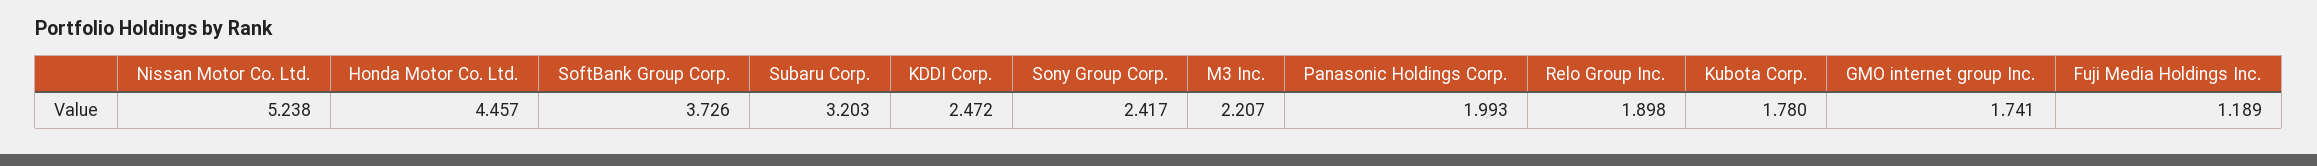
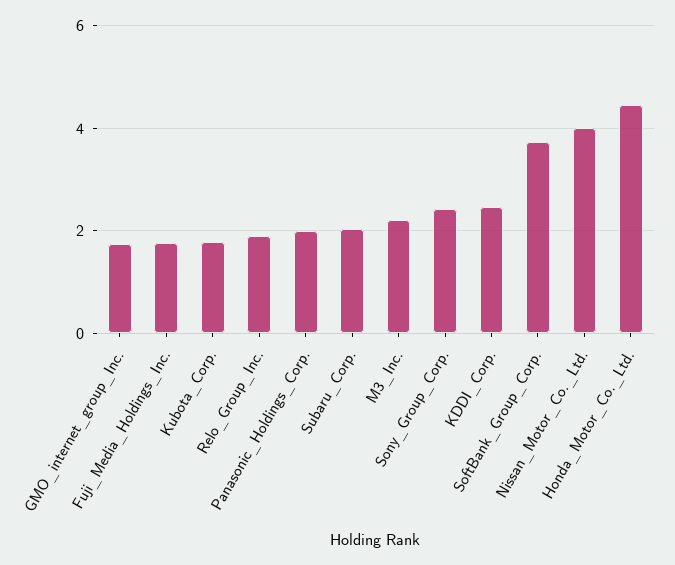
  {
-   "Nissan Motor Co. Ltd.": 5.238,
+   "Nissan Motor Co. Ltd.": 4,
    "Honda Motor Co. Ltd.": 4.457,
    "SoftBank Group Corp.": 3.726,
-   "Subaru Corp.": 3.203,
+   "Subaru Corp.": 2,
    "KDDI Corp.": 2.472,
    "Sony Group Corp.": 2.417,
    "M3 Inc.": 2.207,
    "Panasonic Holdings Corp.": 1.993,
    "Relo Group Inc.": 1.898,
    "Kubota Corp.": 1.78,
    "GMO internet group Inc.": 1.741,
-   "Fuji Media Holdings Inc.": 1.189
+   "Fuji Media Holdings Inc.": 1.8
  }

